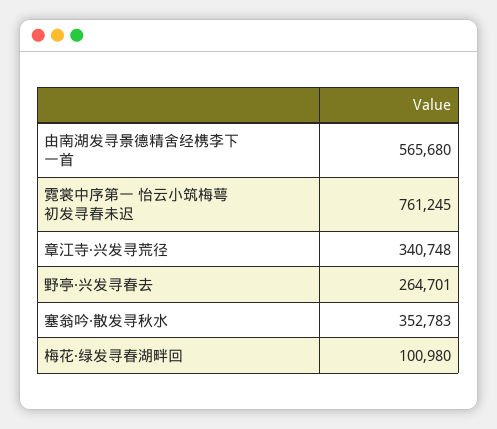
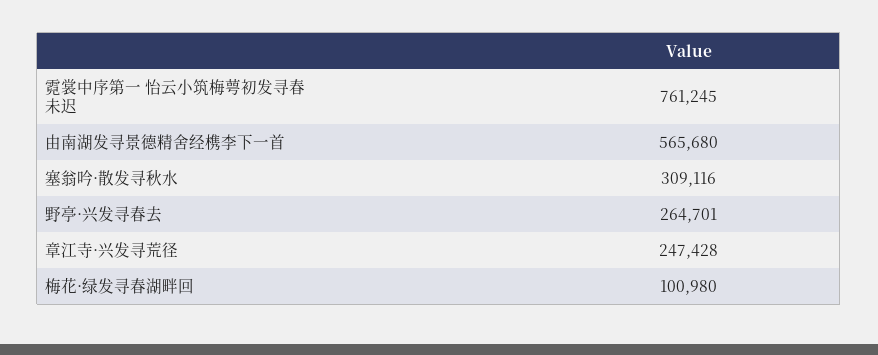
  {
    "由南湖发寻景德精舍经槜李下一首": 565680,
    "霓裳中序第一 怡云小筑梅萼初发寻春未迟": 761245,
-   "章江寺·兴发寻荒径": 340748,
+   "章江寺·兴发寻荒径": 247428,
    "野亭·兴发寻春去": 264701,
-   "塞翁吟·散发寻秋水": 352783,
+   "塞翁吟·散发寻秋水": 309116,
    "梅花·绿发寻春湖畔回": 100980
  }

